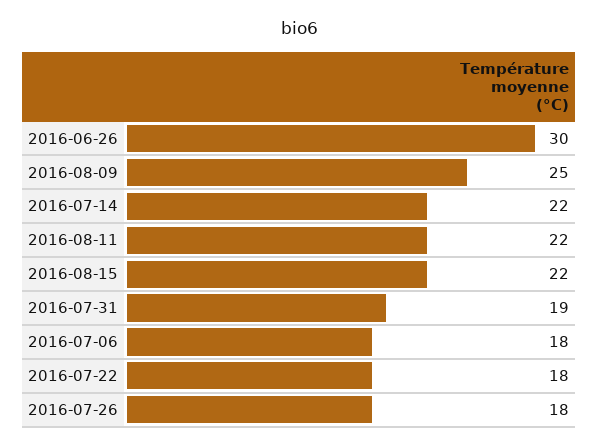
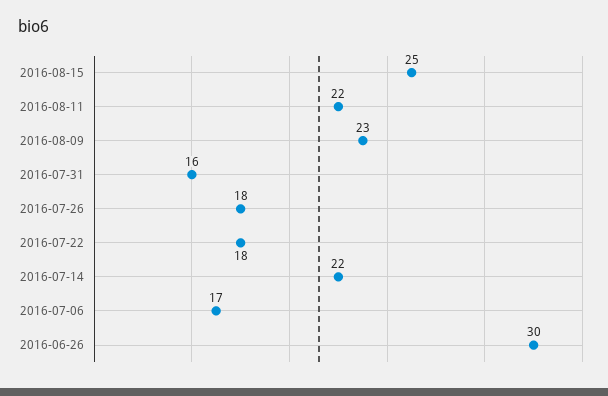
  {
    "2016-06-26": 30,
-   "2016-08-09": 25,
+   "2016-08-09": 23,
    "2016-07-14": 22,
    "2016-08-11": 22,
-   "2016-08-15": 22,
+   "2016-08-15": 25,
-   "2016-07-31": 19,
+   "2016-07-31": 16,
-   "2016-07-06": 18,
+   "2016-07-06": 17,
    "2016-07-22": 18,
    "2016-07-26": 18
  }

